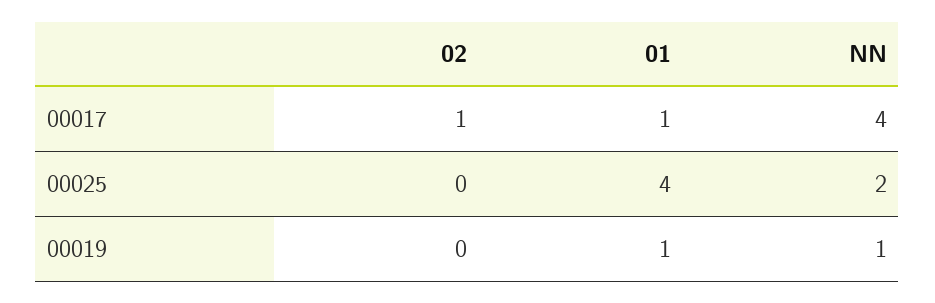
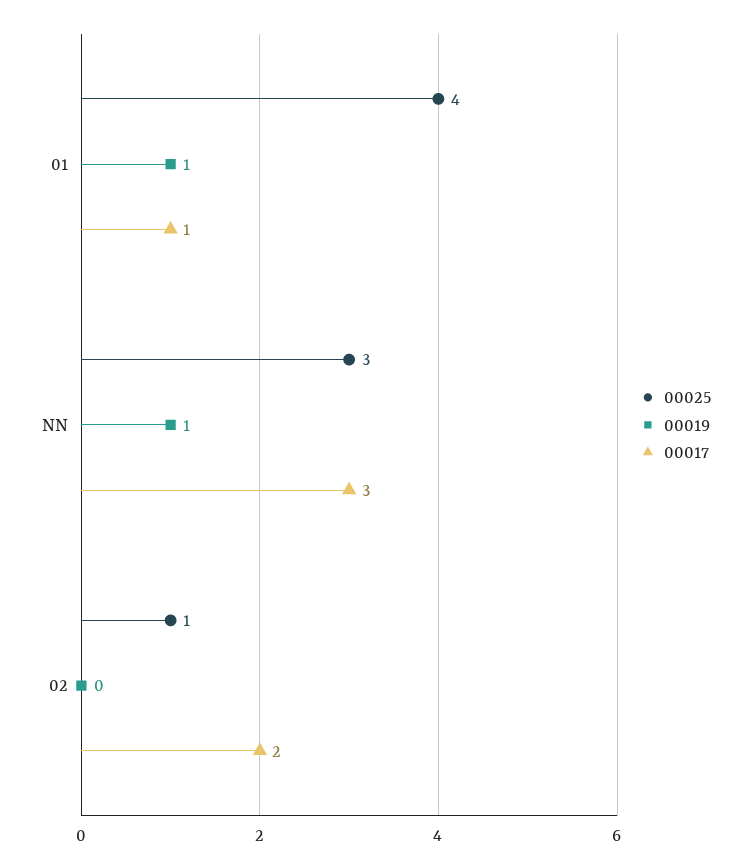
  {
    "00017": {
-     "02": 1,
+     "02": 2,
      "01": 1,
-     "NN": 4
+     "NN": 3
    },
    "00025": {
-     "02": 0,
+     "02": 1,
      "01": 4,
-     "NN": 2
+     "NN": 3
    },
    "00019": {
      "02": 0,
      "01": 1,
      "NN": 1
    }
  }

